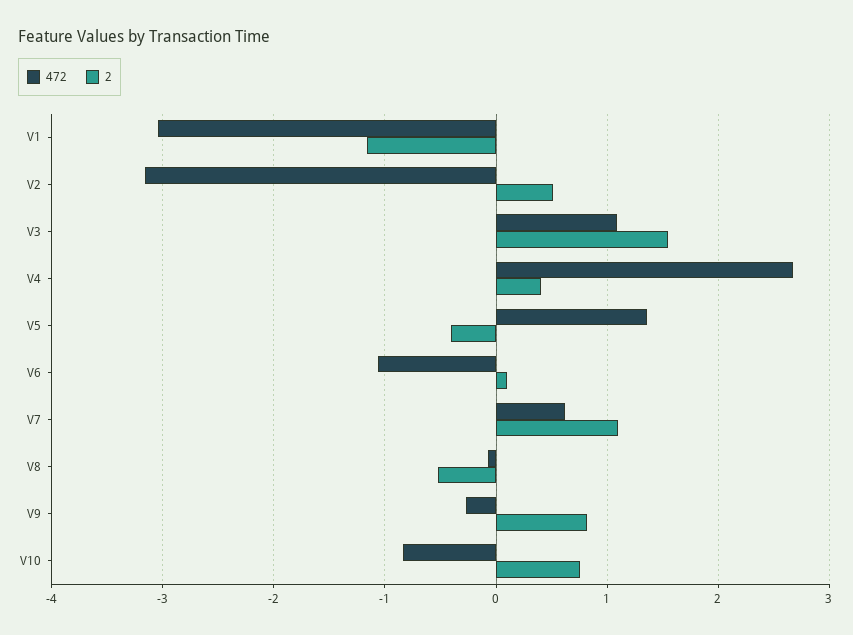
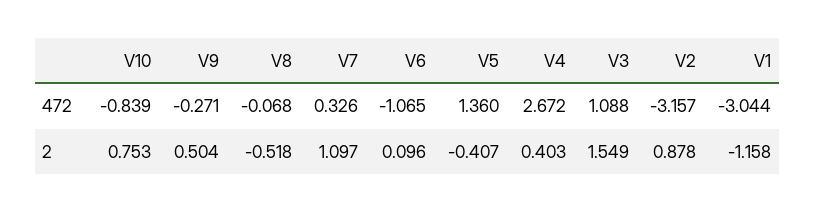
  {
    "472": {
      "V1": -3.044,
      "V2": -3.157,
      "V3": 1.088,
      "V4": 2.672,
      "V5": 1.36,
      "V6": -1.065,
-     "V7": 0.6,
+     "V7": 0.326,
      "V8": -0.068,
      "V9": -0.271,
      "V10": -0.839
    },
    "2": {
      "V1": -1.158,
-     "V2": 0.5,
+     "V2": 0.878,
      "V3": 1.549,
      "V4": 0.403,
      "V5": -0.407,
      "V6": 0.096,
      "V7": 1.097,
      "V8": -0.518,
-     "V9": 0.8,
+     "V9": 0.504,
      "V10": 0.753
    }
  }

